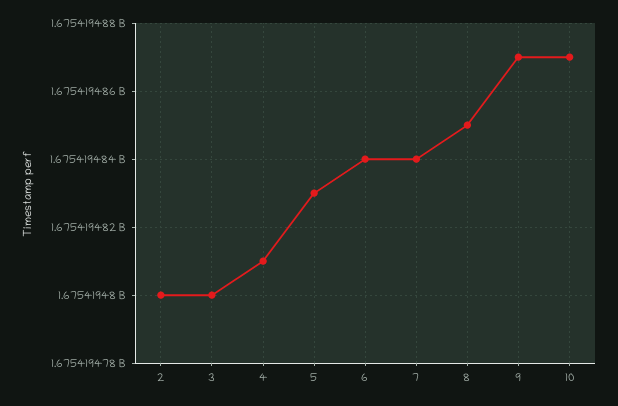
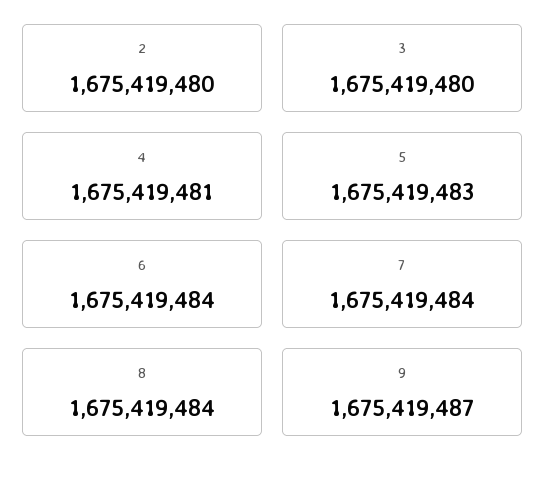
  {
    "2": 1675419480,
    "3": 1675419480,
    "4": 1675419481,
    "5": 1675419483,
    "6": 1675419484,
    "7": 1675419484,
-   "8": 1675419485,
+   "8": 1675419484,
-   "9": 1675419487,
+   "9": 1675419487
-   "10": 1675419487
  }

